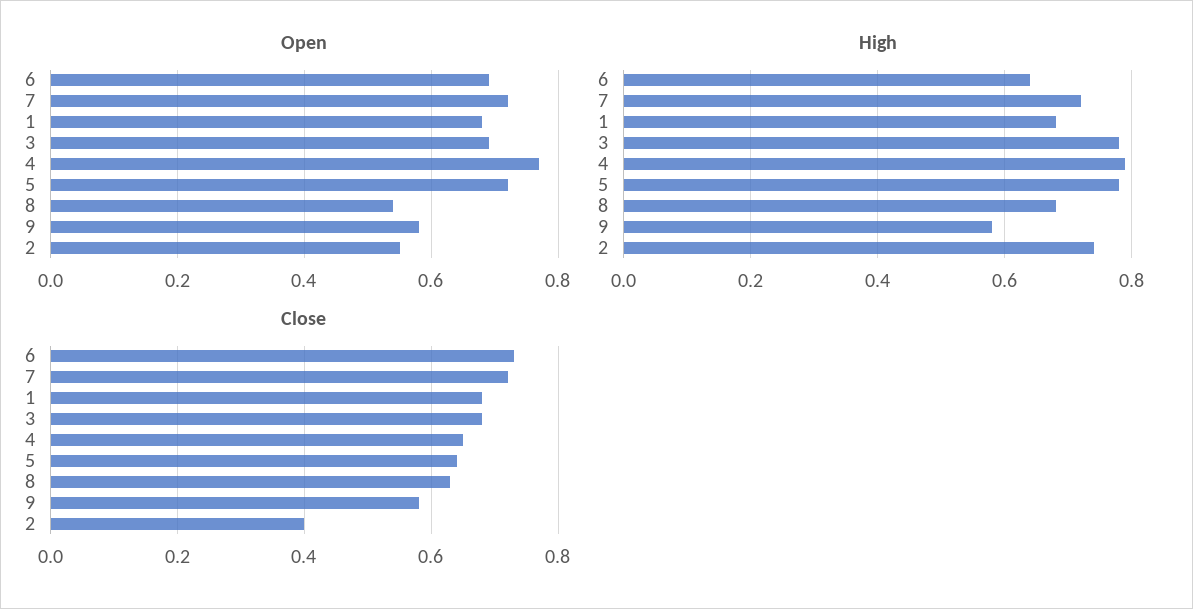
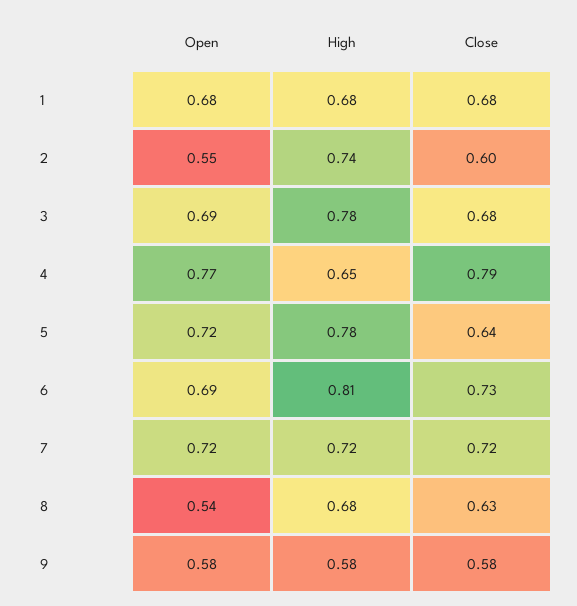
  {
    "Open": {
      "6": 0.69,
      "7": 0.72,
      "1": 0.68,
      "3": 0.69,
      "4": 0.77,
      "5": 0.72,
      "8": 0.54,
      "9": 0.58,
      "2": 0.55
    },
    "High": {
-     "6": 0.65,
+     "6": 0.81,
      "7": 0.72,
      "1": 0.68,
      "3": 0.78,
-     "4": 0.8,
+     "4": 0.65,
      "5": 0.78,
      "8": 0.68,
      "9": 0.58,
      "2": 0.74
    },
    "Close": {
      "6": 0.73,
      "7": 0.72,
      "1": 0.68,
      "3": 0.68,
-     "4": 0.65,
+     "4": 0.79,
      "5": 0.64,
      "8": 0.63,
      "9": 0.58,
-     "2": 0.4
+     "2": 0.6
    }
  }

